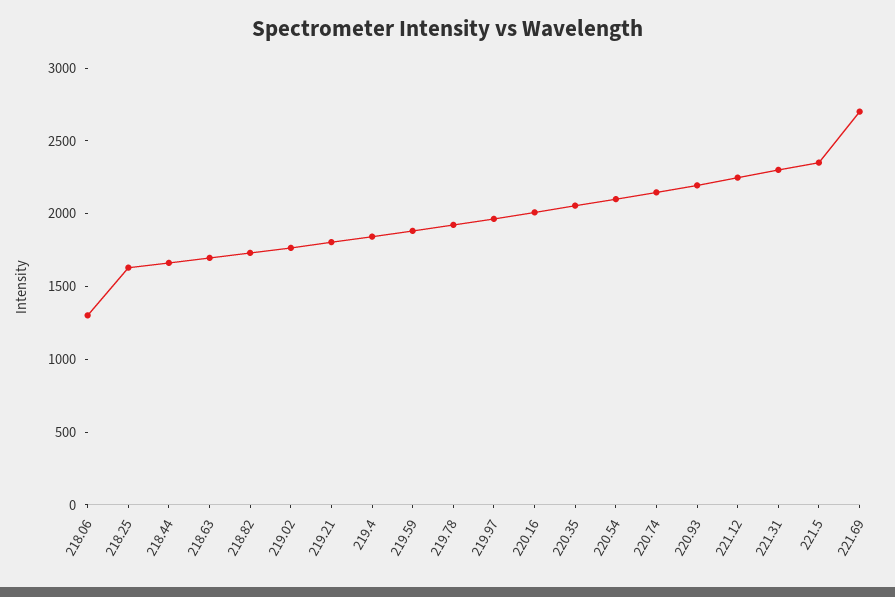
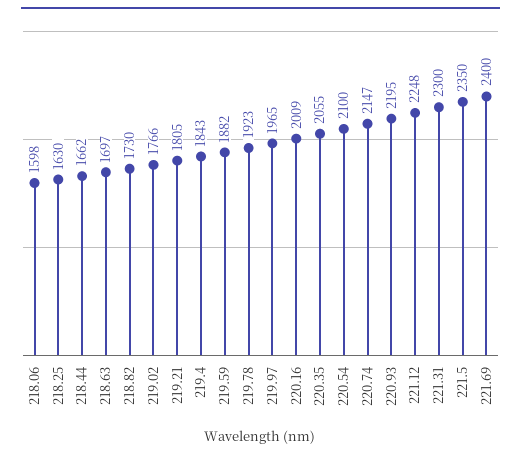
  {
-   "218.06": 1300,
+   "218.06": 1598,
    "218.25": 1630,
    "218.44": 1662,
    "218.63": 1697,
    "218.82": 1730,
    "219.02": 1766,
    "219.21": 1805,
    "219.4": 1843,
    "219.59": 1882,
    "219.78": 1923,
    "219.97": 1965,
    "220.16": 2009,
    "220.35": 2055,
    "220.54": 2100,
    "220.74": 2147,
    "220.93": 2195,
    "221.12": 2248,
    "221.31": 2300,
    "221.5": 2350,
-   "221.69": 2700
+   "221.69": 2400
  }

